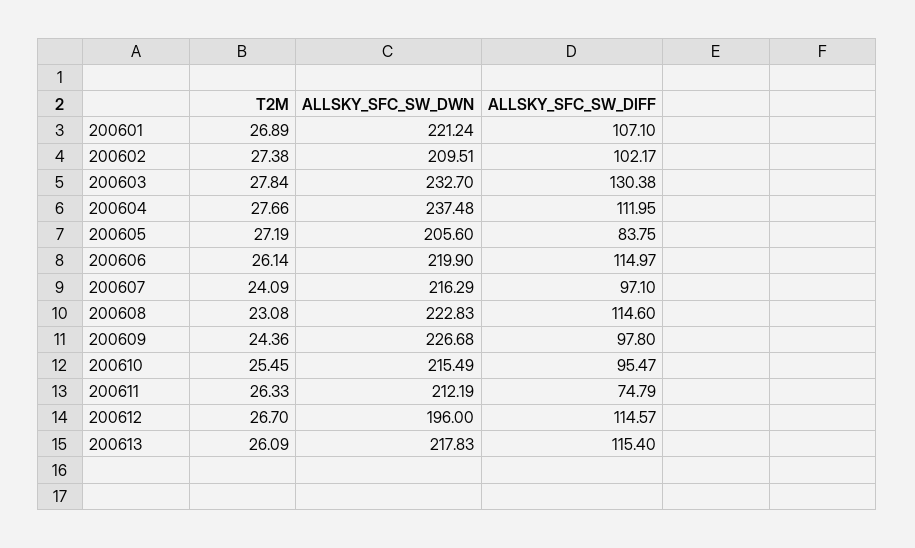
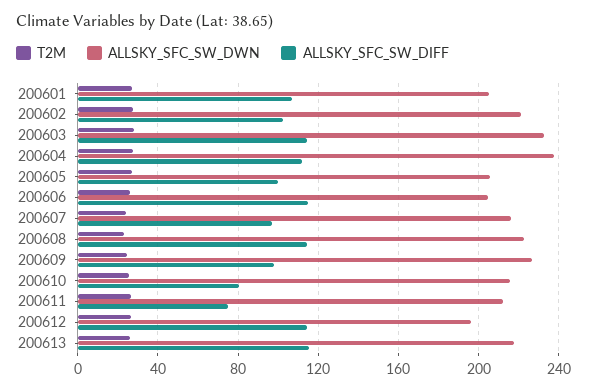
  {
    "T2M": {
      "200601": 26.89,
      "200602": 27.38,
      "200603": 27.84,
      "200604": 27.66,
      "200605": 27.19,
      "200606": 26.14,
      "200607": 24.09,
      "200608": 23.08,
      "200609": 24.36,
      "200610": 25.45,
      "200611": 26.33,
      "200612": 26.7,
      "200613": 26.09
    },
    "ALLSKY_SFC_SW_DWN": {
-     "200601": 221.24,
+     "200601": 205,
-     "200602": 209.51,
+     "200602": 220,
      "200603": 232.7,
      "200604": 237.48,
      "200605": 205.6,
-     "200606": 219.9,
+     "200606": 205,
      "200607": 216.29,
      "200608": 222.83,
      "200609": 226.68,
      "200610": 215.49,
      "200611": 212.19,
      "200612": 196,
      "200613": 217.83
    },
    "ALLSKY_SFC_SW_DIFF": {
      "200601": 107.1,
      "200602": 102.17,
-     "200603": 130.38,
+     "200603": 115,
      "200604": 111.95,
-     "200605": 83.75,
+     "200605": 100,
      "200606": 114.97,
      "200607": 97.1,
      "200608": 114.6,
      "200609": 97.8,
-     "200610": 95.47,
+     "200610": 80,
      "200611": 74.79,
      "200612": 114.57,
      "200613": 115.4
    }
  }

